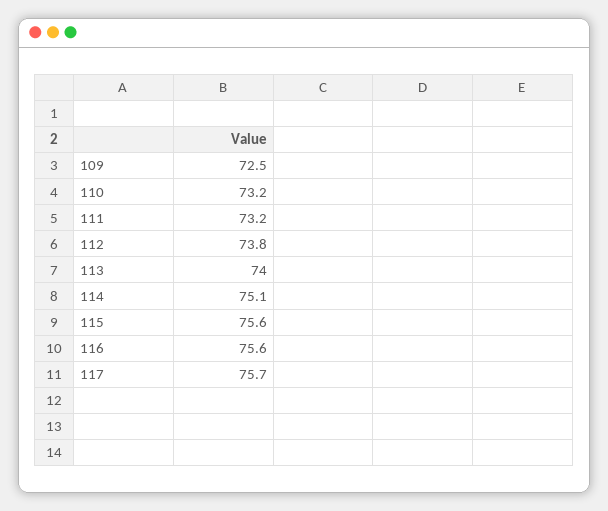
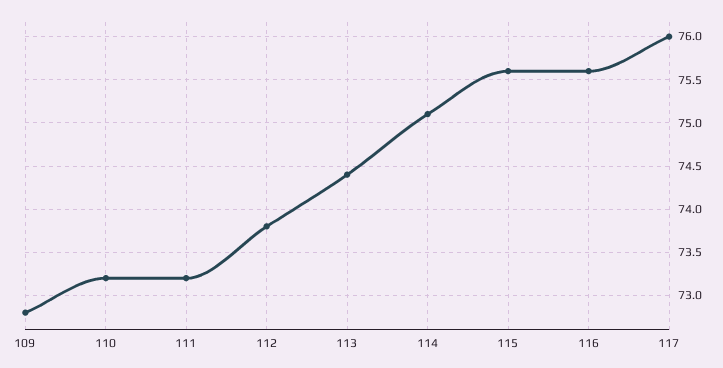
  {
-   "109": 72.5,
+   "109": 72.8,
    "110": 73.2,
    "111": 73.2,
    "112": 73.8,
-   "113": 74,
+   "113": 74.4,
    "114": 75.1,
    "115": 75.6,
    "116": 75.6,
-   "117": 75.7
+   "117": 76
  }

